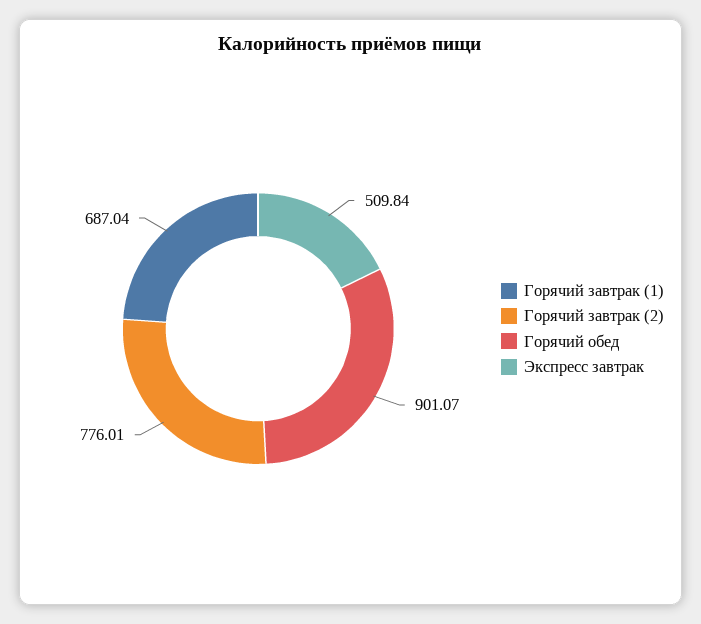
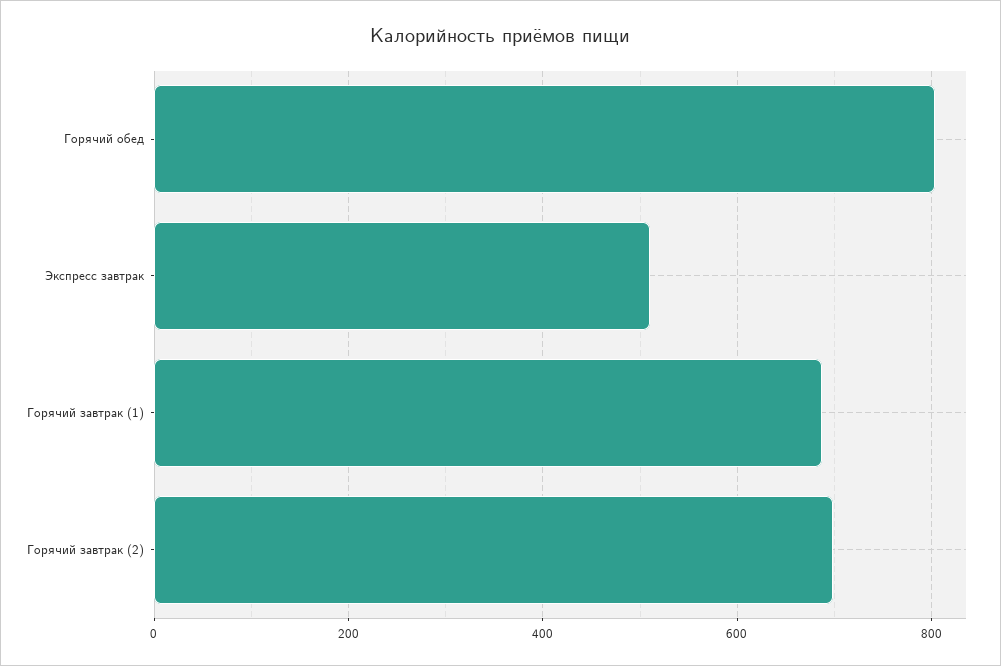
  {
    "Горячий завтрак (1)": 687.04,
-   "Горячий завтрак (2)": 776.01,
+   "Горячий завтрак (2)": 700,
-   "Горячий обед": 901.07,
+   "Горячий обед": 800,
    "Экспресс завтрак": 509.84
  }

